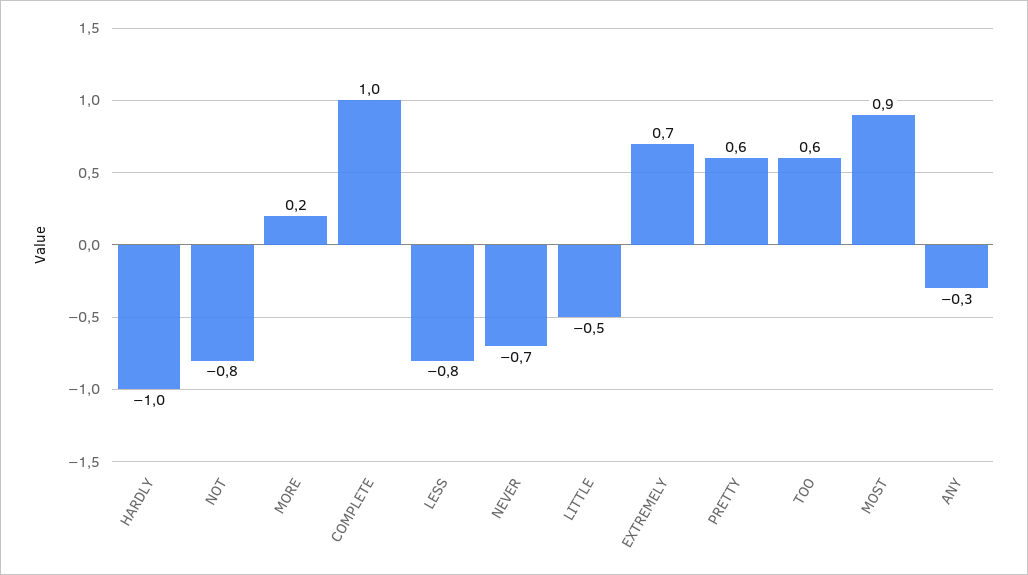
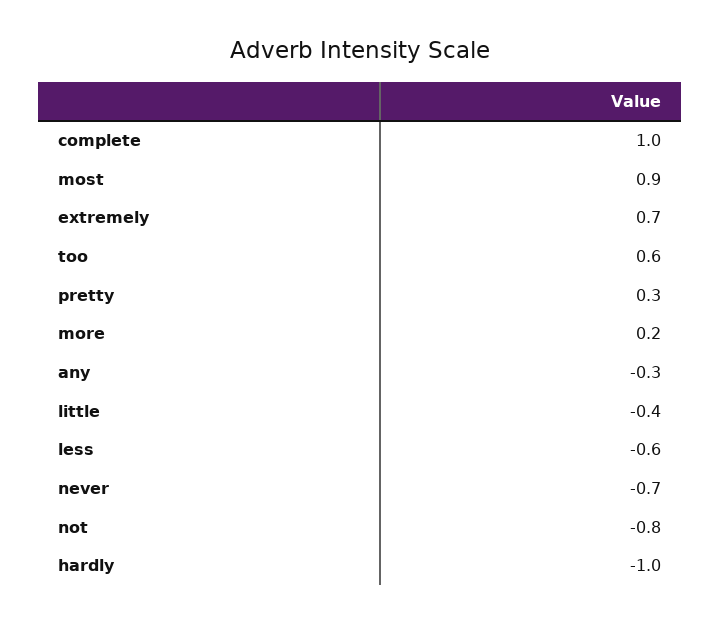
  {
    "HARDLY": -1,
    "NOT": -0.8,
    "MORE": 0.2,
    "COMPLETE": 1,
-   "LESS": -0.8,
+   "LESS": -0.6,
    "NEVER": -0.7,
-   "LITTLE": -0.5,
+   "LITTLE": -0.4,
    "EXTREMELY": 0.7,
-   "PRETTY": 0.6,
+   "PRETTY": 0.3,
    "TOO": 0.6,
    "MOST": 0.9,
    "ANY": -0.3
  }

